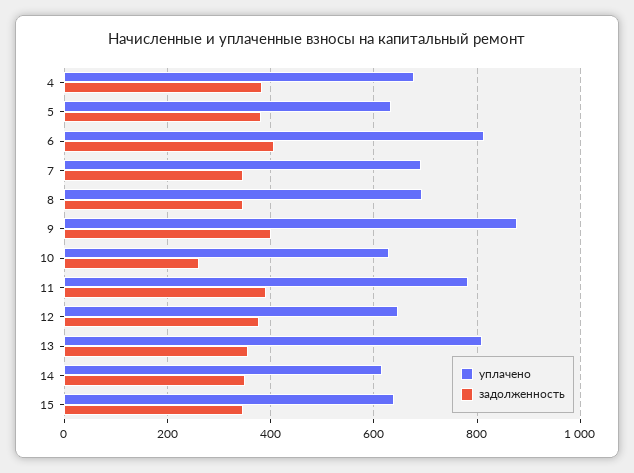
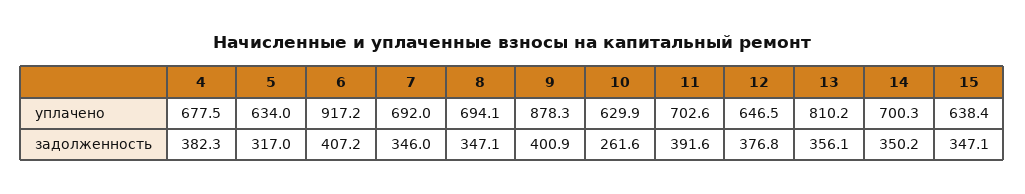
  {
    "уплачено": {
      "4": 677.5,
      "5": 634,
-     "6": 820,
+     "6": 917.2,
      "7": 692,
      "8": 694.1,
      "9": 878.3,
      "10": 629.9,
-     "11": 780,
+     "11": 702.6,
      "12": 646.5,
      "13": 810.2,
-     "14": 620,
+     "14": 700.3,
      "15": 638.4
    },
    "задолженность": {
      "4": 382.3,
-     "5": 380,
+     "5": 317,
      "6": 407.2,
      "7": 346,
      "8": 347.1,
      "9": 400.9,
      "10": 261.6,
      "11": 391.6,
      "12": 376.8,
      "13": 356.1,
      "14": 350.2,
      "15": 347.1
    }
  }

